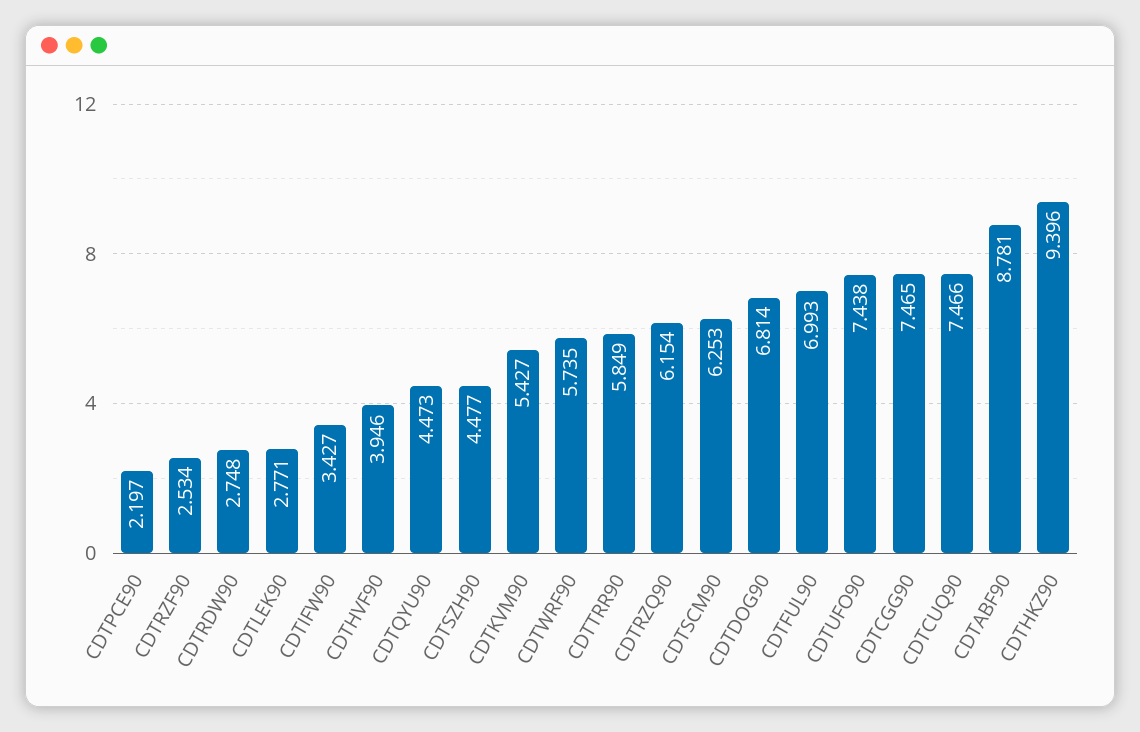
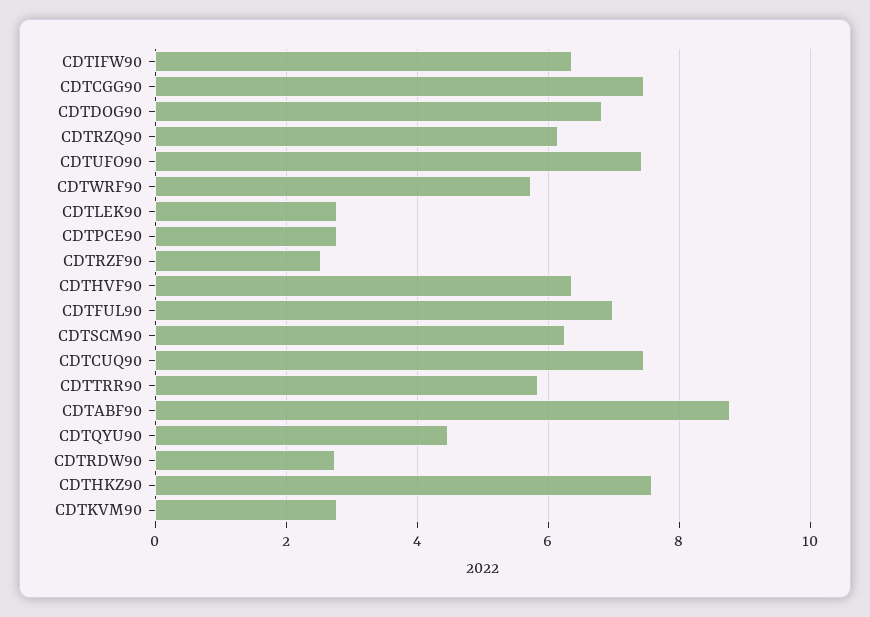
  {
-   "CDTPCE90": 2.197,
+   "CDTPCE90": 2.8,
    "CDTRZF90": 2.534,
    "CDTRDW90": 2.748,
    "CDTLEK90": 2.771,
-   "CDTIFW90": 3.427,
+   "CDTIFW90": 6.4,
-   "CDTHVF90": 3.946,
+   "CDTHVF90": 6.4,
    "CDTQYU90": 4.473,
-   "CDTSZH90": 4.477,
-   "CDTKVM90": 5.427,
+   "CDTKVM90": 2.8,
    "CDTWRF90": 5.735,
    "CDTTRR90": 5.849,
    "CDTRZQ90": 6.154,
    "CDTSCM90": 6.253,
    "CDTDOG90": 6.814,
    "CDTFUL90": 6.993,
    "CDTUFO90": 7.438,
    "CDTCGG90": 7.465,
    "CDTCUQ90": 7.466,
    "CDTABF90": 8.781,
-   "CDTHKZ90": 9.396
+   "CDTHKZ90": 7.6
  }

